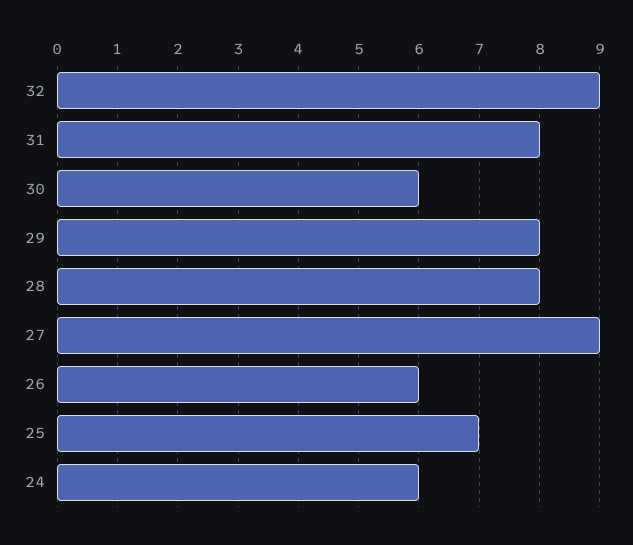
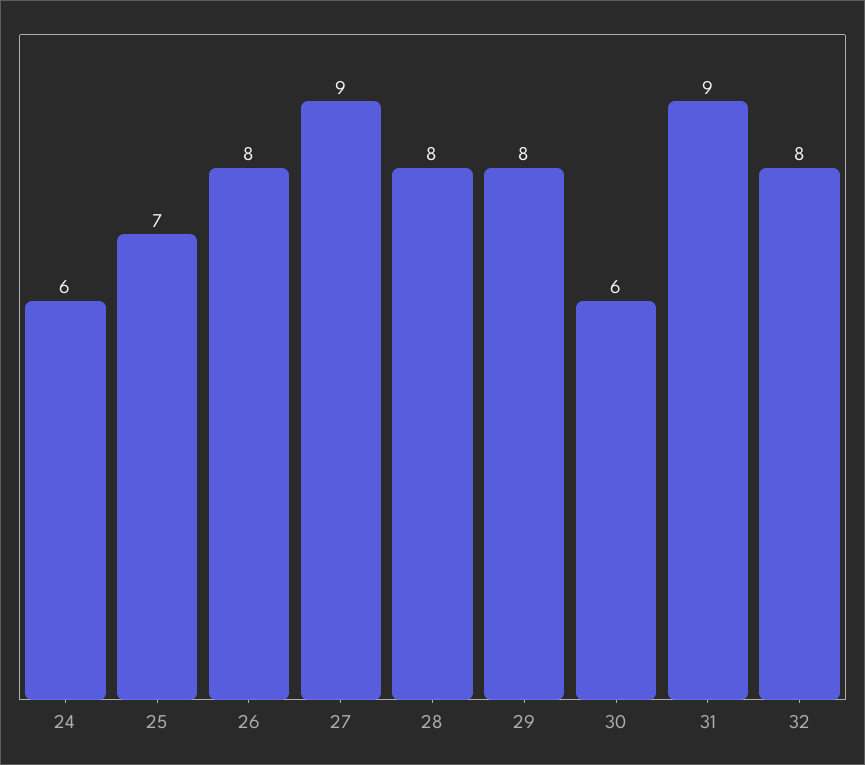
  {
-   "32": 9,
+   "32": 8,
-   "31": 8,
+   "31": 9,
    "30": 6,
    "29": 8,
    "28": 8,
    "27": 9,
-   "26": 6,
+   "26": 8,
    "25": 7,
    "24": 6
  }

